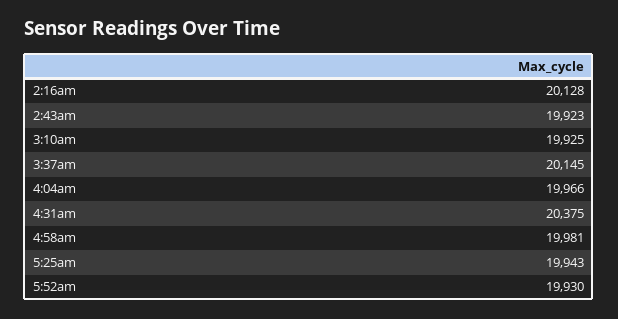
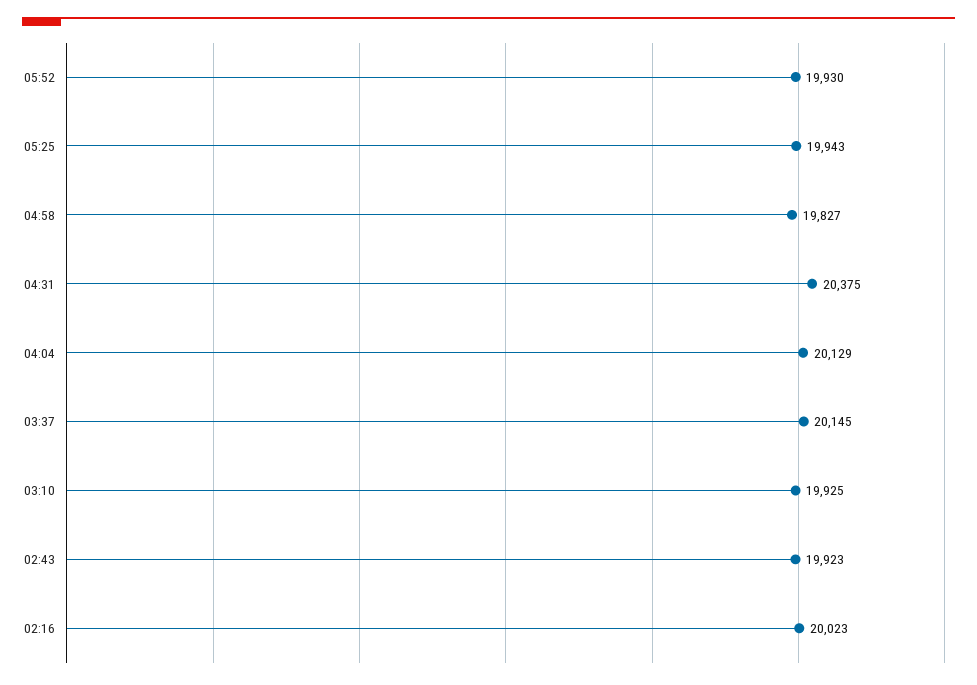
  {
-   "2:16am": 20128,
+   "2:16am": 20023,
    "2:43am": 19923,
    "3:10am": 19925,
    "3:37am": 20145,
-   "4:04am": 19966,
+   "4:04am": 20129,
    "4:31am": 20375,
-   "4:58am": 19981,
+   "4:58am": 19827,
    "5:25am": 19943,
    "5:52am": 19930
  }

